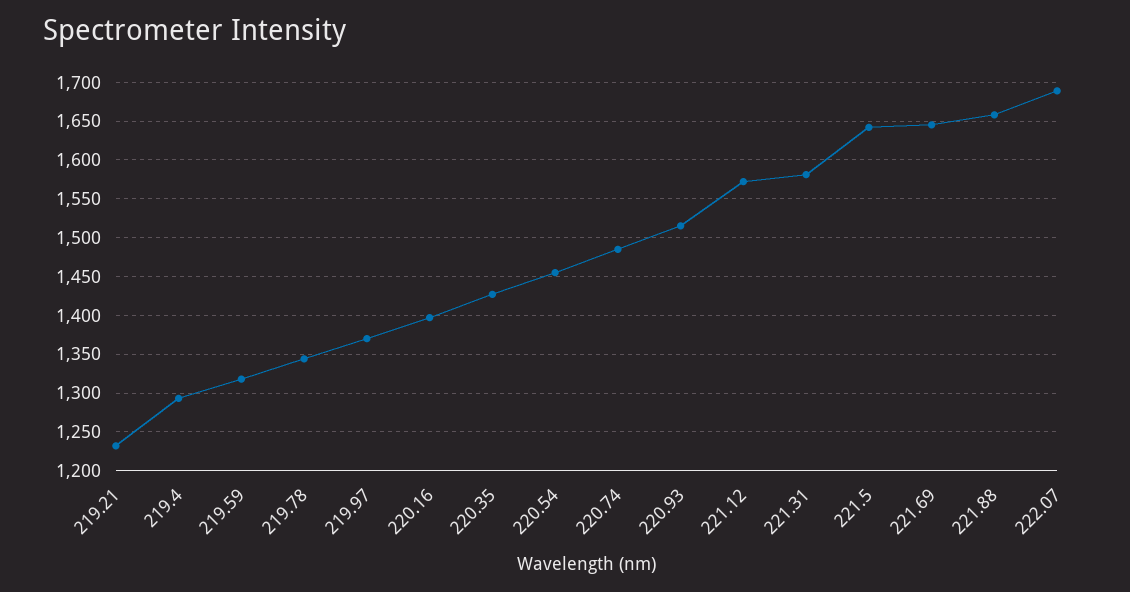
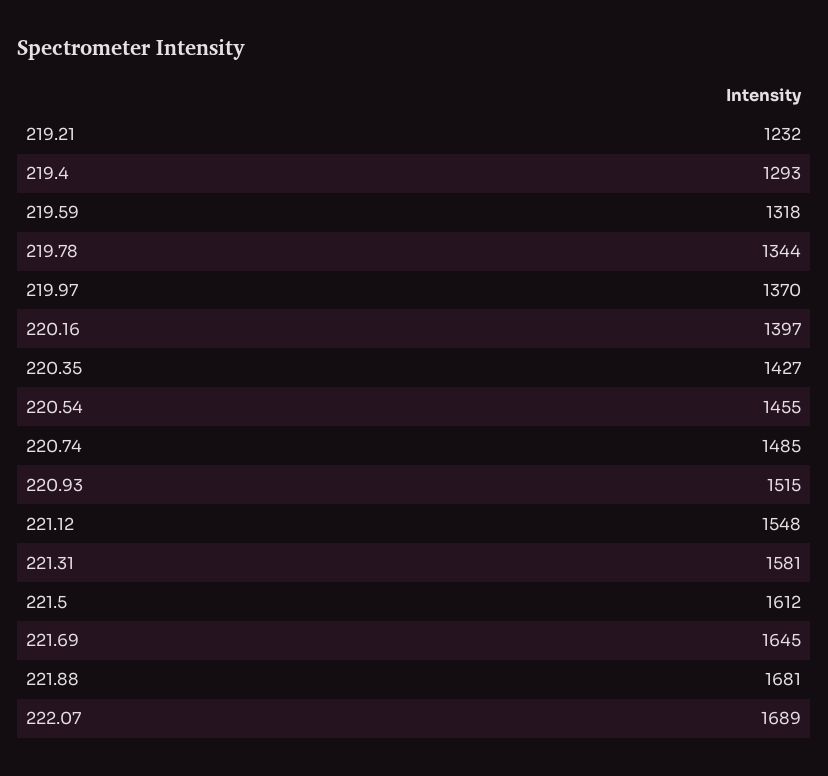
  {
    "219.21": 1232,
    "219.4": 1293,
    "219.59": 1318,
    "219.78": 1344,
    "219.97": 1370,
    "220.16": 1397,
    "220.35": 1427,
    "220.54": 1455,
    "220.74": 1485,
    "220.93": 1515,
-   "221.12": 1570,
+   "221.12": 1548,
    "221.31": 1581,
-   "221.5": 1640,
+   "221.5": 1612,
    "221.69": 1645,
-   "221.88": 1660,
+   "221.88": 1681,
    "222.07": 1689
  }

